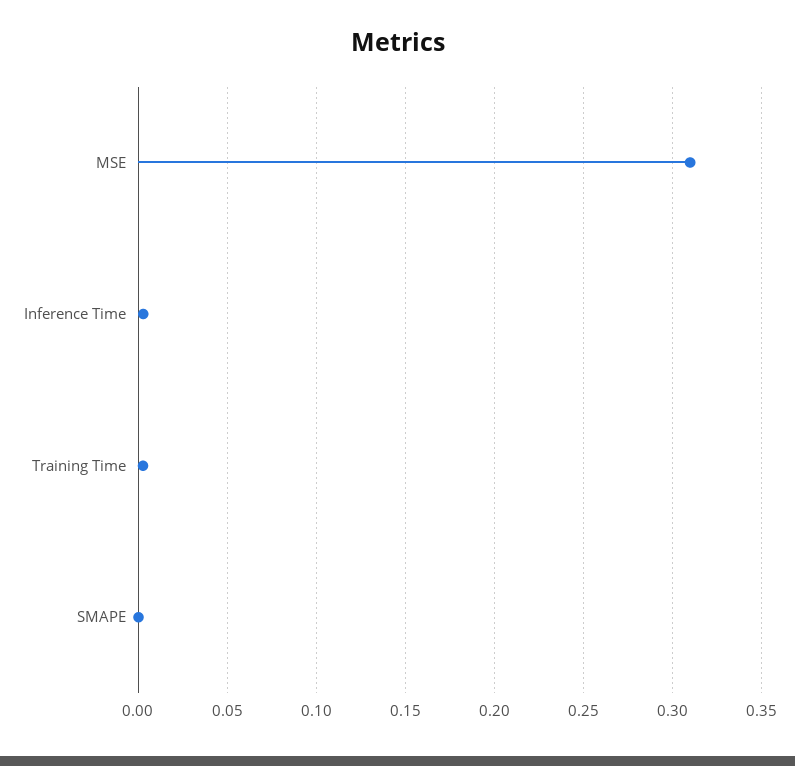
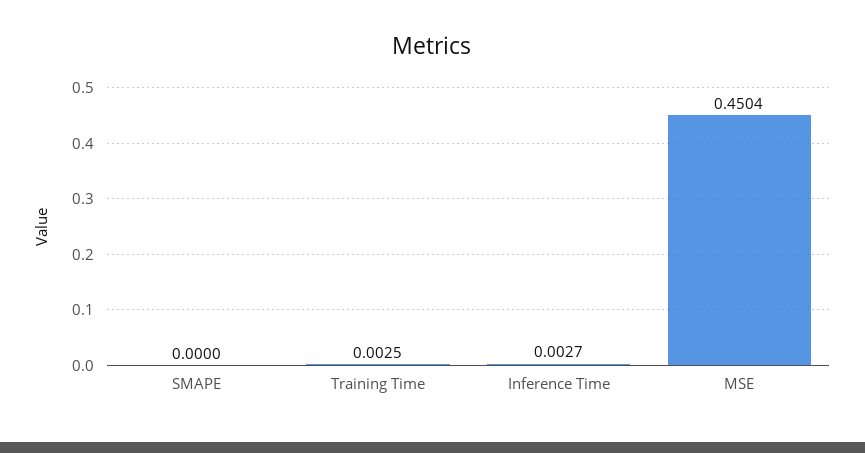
  {
-   "MSE": 0.31,
+   "MSE": 0.4504,
    "Inference Time": 0.0027,
    "Training Time": 0.0025,
    "SMAPE": 0
  }

